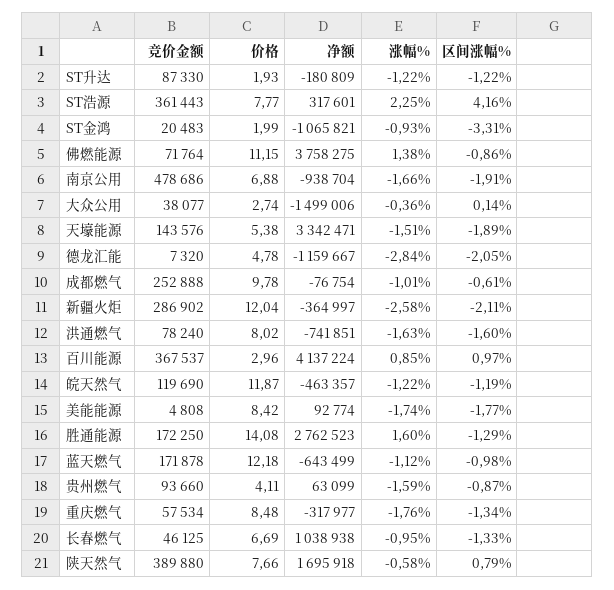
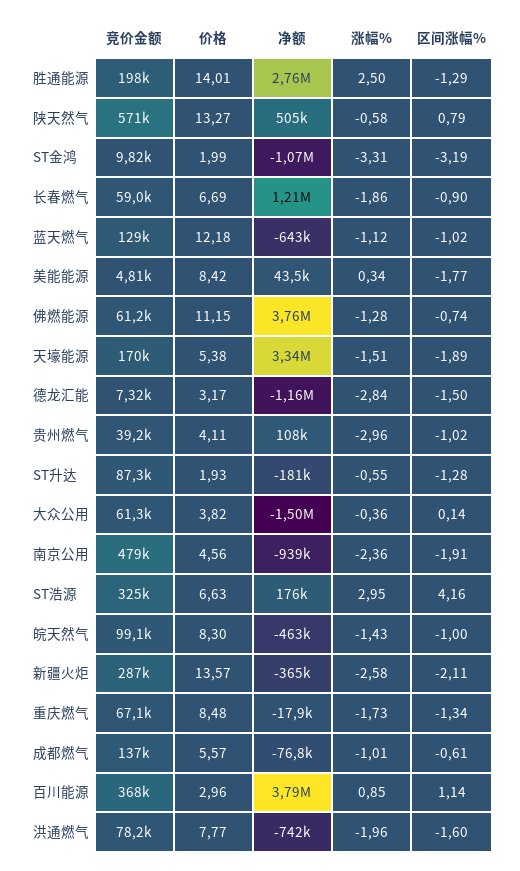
  {
    "竞价金额": {
      "ST升达": 87330,
-     "ST浩源": 361443,
+     "ST浩源": 325000,
-     "ST金鸿": 20483,
+     "ST金鸿": 9820,
-     "佛燃能源": 71764,
+     "佛燃能源": 61200,
      "南京公用": 478686,
-     "大众公用": 38077,
+     "大众公用": 61300,
-     "天壕能源": 143576,
+     "天壕能源": 170000,
      "德龙汇能": 7320,
-     "成都燃气": 252888,
+     "成都燃气": 137000,
      "新疆火炬": 286902,
      "洪通燃气": 78240,
      "百川能源": 367537,
-     "皖天然气": 119690,
+     "皖天然气": 99100,
      "美能能源": 4808,
-     "胜通能源": 172250,
+     "胜通能源": 198000,
-     "蓝天燃气": 171878,
+     "蓝天燃气": 129000,
-     "贵州燃气": 93660,
+     "贵州燃气": 39200,
-     "重庆燃气": 57534,
+     "重庆燃气": 67100,
-     "长春燃气": 46125,
+     "长春燃气": 59000,
-     "陕天然气": 389880
+     "陕天然气": 571000
    },
    "价格": {
      "ST升达": 1.93,
-     "ST浩源": 7.77,
+     "ST浩源": 6.63,
      "ST金鸿": 1.99,
      "佛燃能源": 11.15,
-     "南京公用": 6.88,
+     "南京公用": 4.56,
-     "大众公用": 2.74,
+     "大众公用": 3.82,
      "天壕能源": 5.38,
-     "德龙汇能": 4.78,
+     "德龙汇能": 3.17,
-     "成都燃气": 9.78,
+     "成都燃气": 5.57,
-     "新疆火炬": 12.04,
+     "新疆火炬": 13.57,
-     "洪通燃气": 8.02,
+     "洪通燃气": 7.77,
      "百川能源": 2.96,
-     "皖天然气": 11.87,
+     "皖天然气": 8.3,
      "美能能源": 8.42,
-     "胜通能源": 14.08,
+     "胜通能源": 14.01,
      "蓝天燃气": 12.18,
      "贵州燃气": 4.11,
      "重庆燃气": 8.48,
      "长春燃气": 6.69,
-     "陕天然气": 7.66
+     "陕天然气": 13.27
    },
    "净额": {
      "ST升达": -180809,
-     "ST浩源": 317601,
+     "ST浩源": 176000,
      "ST金鸿": -1065821,
      "佛燃能源": 3758275,
      "南京公用": -938704,
      "大众公用": -1499006,
      "天壕能源": 3342471,
      "德龙汇能": -1159667,
      "成都燃气": -76754,
      "新疆火炬": -364997,
      "洪通燃气": -741851,
-     "百川能源": 4137224,
+     "百川能源": 3790000,
      "皖天然气": -463357,
-     "美能能源": 92774,
+     "美能能源": 43500,
      "胜通能源": 2762523,
      "蓝天燃气": -643499,
-     "贵州燃气": 63099,
+     "贵州燃气": 108000,
-     "重庆燃气": -317977,
+     "重庆燃气": -17900,
-     "长春燃气": 1038938,
+     "长春燃气": 1210000,
-     "陕天然气": 1695918
+     "陕天然气": 505000
    },
    "涨幅%": {
-     "ST升达": -1.22,
+     "ST升达": -0.55,
-     "ST浩源": 2.25,
+     "ST浩源": 2.95,
-     "ST金鸿": -0.93,
+     "ST金鸿": -3.31,
-     "佛燃能源": 1.38,
+     "佛燃能源": -1.28,
-     "南京公用": -1.66,
+     "南京公用": -2.36,
      "大众公用": -0.36,
      "天壕能源": -1.51,
      "德龙汇能": -2.84,
      "成都燃气": -1.01,
      "新疆火炬": -2.58,
-     "洪通燃气": -1.63,
+     "洪通燃气": -1.96,
      "百川能源": 0.85,
-     "皖天然气": -1.22,
+     "皖天然气": -1.43,
-     "美能能源": -1.74,
+     "美能能源": 0.34,
-     "胜通能源": 1.6,
+     "胜通能源": 2.5,
      "蓝天燃气": -1.12,
-     "贵州燃气": -1.59,
+     "贵州燃气": -2.96,
-     "重庆燃气": -1.76,
+     "重庆燃气": -1.73,
-     "长春燃气": -0.95,
+     "长春燃气": -1.86,
      "陕天然气": -0.58
    },
    "区间涨幅%": {
-     "ST升达": -1.22,
+     "ST升达": -1.28,
      "ST浩源": 4.16,
-     "ST金鸿": -3.31,
+     "ST金鸿": -3.19,
-     "佛燃能源": -0.86,
+     "佛燃能源": -0.74,
      "南京公用": -1.91,
      "大众公用": 0.14,
      "天壕能源": -1.89,
-     "德龙汇能": -2.05,
+     "德龙汇能": -1.5,
      "成都燃气": -0.61,
      "新疆火炬": -2.11,
      "洪通燃气": -1.6,
-     "百川能源": 0.97,
+     "百川能源": 1.14,
-     "皖天然气": -1.19,
+     "皖天然气": -1,
      "美能能源": -1.77,
      "胜通能源": -1.29,
-     "蓝天燃气": -0.98,
+     "蓝天燃气": -1.02,
-     "贵州燃气": -0.87,
+     "贵州燃气": -1.02,
      "重庆燃气": -1.34,
-     "长春燃气": -1.33,
+     "长春燃气": -0.9,
      "陕天然气": 0.79
    }
  }

